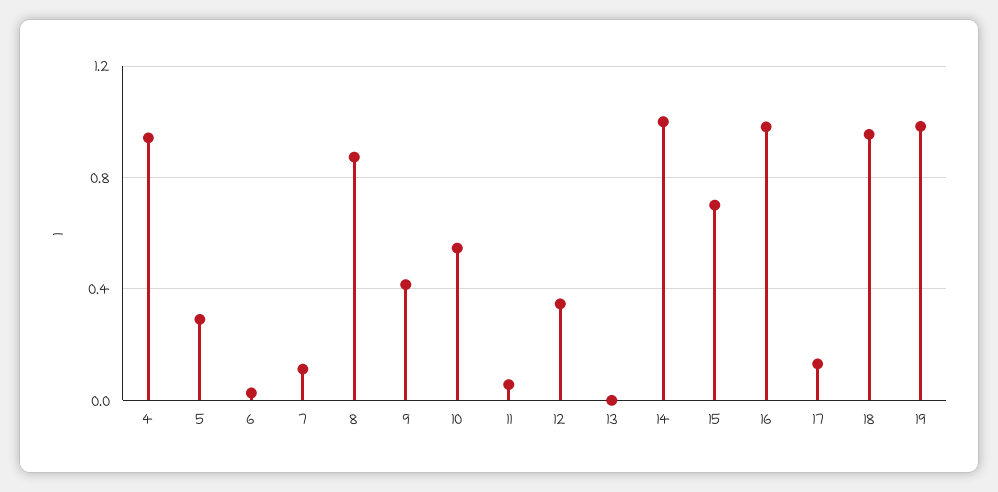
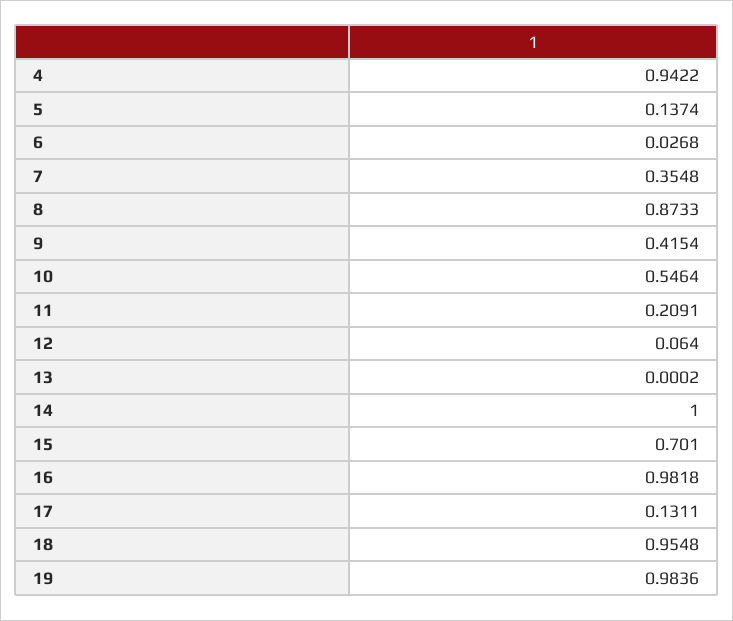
  {
    "4": 0.9422,
-   "5": 0.3,
+   "5": 0.1374,
    "6": 0.0268,
-   "7": 0.1,
+   "7": 0.3548,
    "8": 0.8733,
    "9": 0.4154,
    "10": 0.5464,
-   "11": 0.05,
+   "11": 0.2091,
-   "12": 0.35,
+   "12": 0.064,
    "13": 0.0002,
    "14": 1,
    "15": 0.701,
    "16": 0.9818,
    "17": 0.1311,
    "18": 0.9548,
    "19": 0.9836
  }

